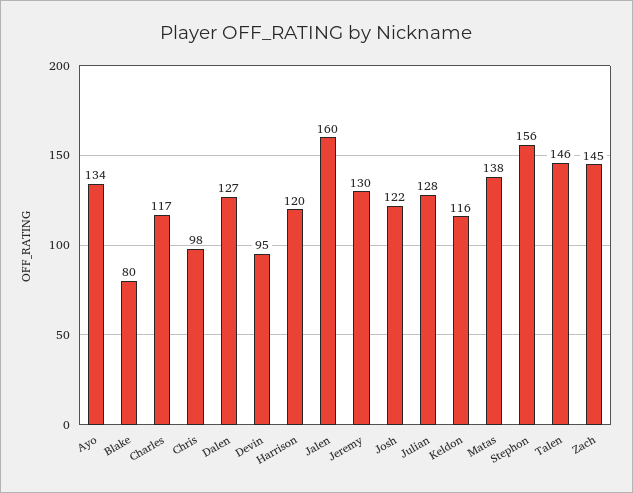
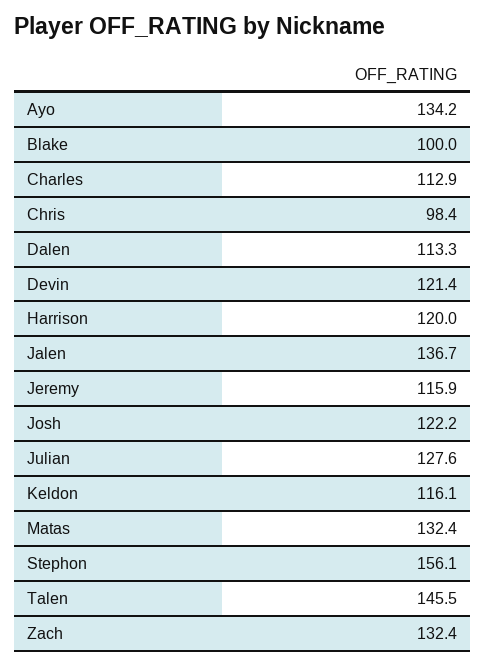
  {
    "Ayo": 134.2,
-   "Blake": 80,
+   "Blake": 100,
-   "Charles": 117,
+   "Charles": 112.9,
    "Chris": 98.4,
-   "Dalen": 127,
+   "Dalen": 113.3,
-   "Devin": 95,
+   "Devin": 121.4,
    "Harrison": 120,
-   "Jalen": 160,
+   "Jalen": 136.7,
-   "Jeremy": 130,
+   "Jeremy": 115.9,
    "Josh": 122.2,
    "Julian": 127.6,
    "Keldon": 116.1,
-   "Matas": 138,
+   "Matas": 132.4,
    "Stephon": 156.1,
    "Talen": 145.5,
-   "Zach": 145
+   "Zach": 132.4
  }

